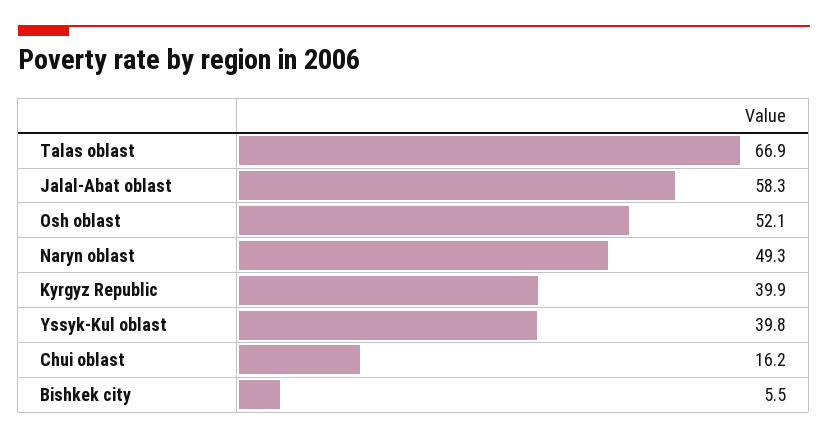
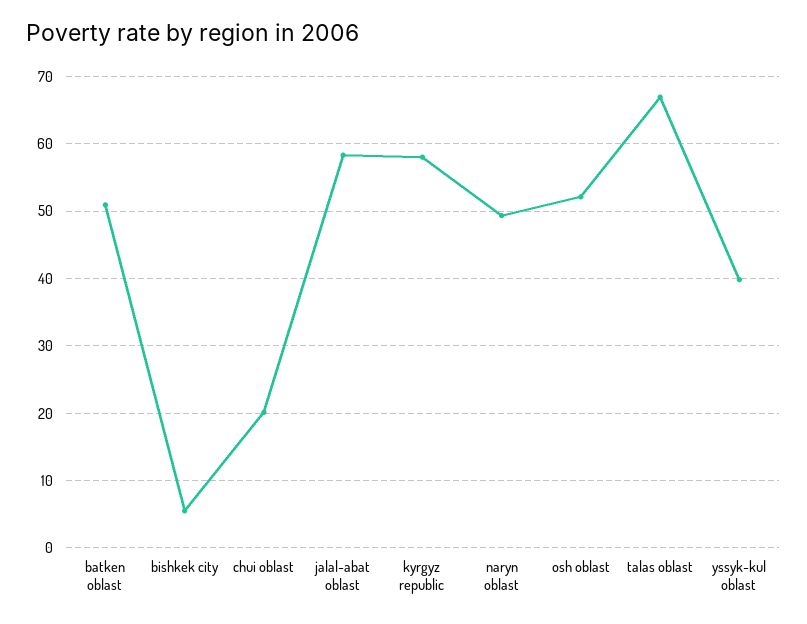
  {
    "Talas oblast": 66.9,
    "Jalal-Abat oblast": 58.3,
    "Osh oblast": 52.1,
    "Naryn oblast": 49.3,
-   "Kyrgyz Republic": 39.9,
+   "Kyrgyz Republic": 58,
    "Yssyk-Kul oblast": 39.8,
-   "Chui oblast": 16.2,
+   "Chui oblast": 20,
-   "Bishkek city": 5.5
+   "Bishkek city": 5.5,
+   "batken oblast": 51
  }

